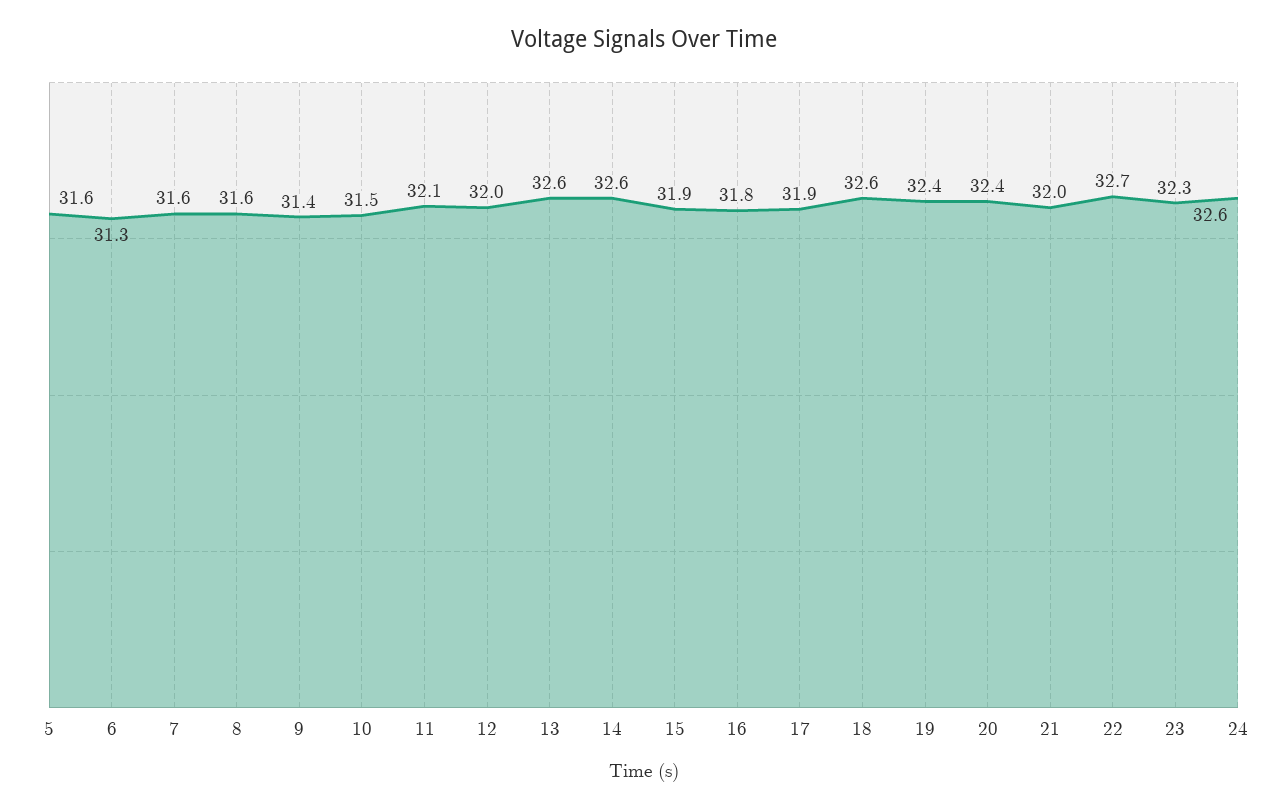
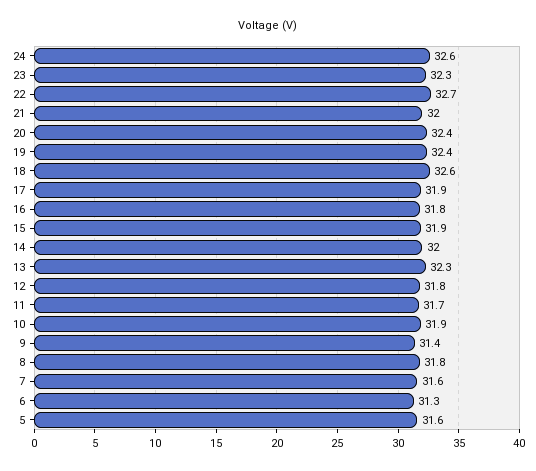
  {
    "5": 31.6,
    "6": 31.3,
    "7": 31.6,
-   "8": 31.6,
+   "8": 31.8,
    "9": 31.4,
-   "10": 31.5,
+   "10": 31.9,
-   "11": 32.1,
+   "11": 31.7,
-   "12": 32,
+   "12": 31.8,
-   "13": 32.6,
+   "13": 32.3,
-   "14": 32.6,
+   "14": 32,
    "15": 31.9,
    "16": 31.8,
    "17": 31.9,
    "18": 32.6,
    "19": 32.4,
    "20": 32.4,
    "21": 32,
    "22": 32.7,
    "23": 32.3,
    "24": 32.6
  }

